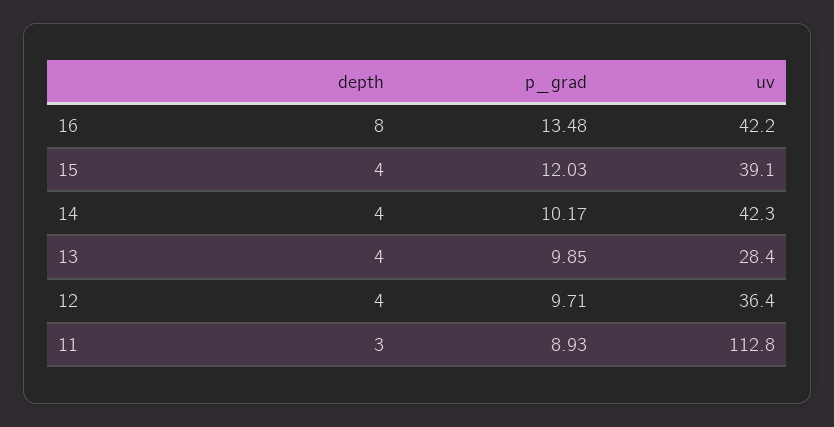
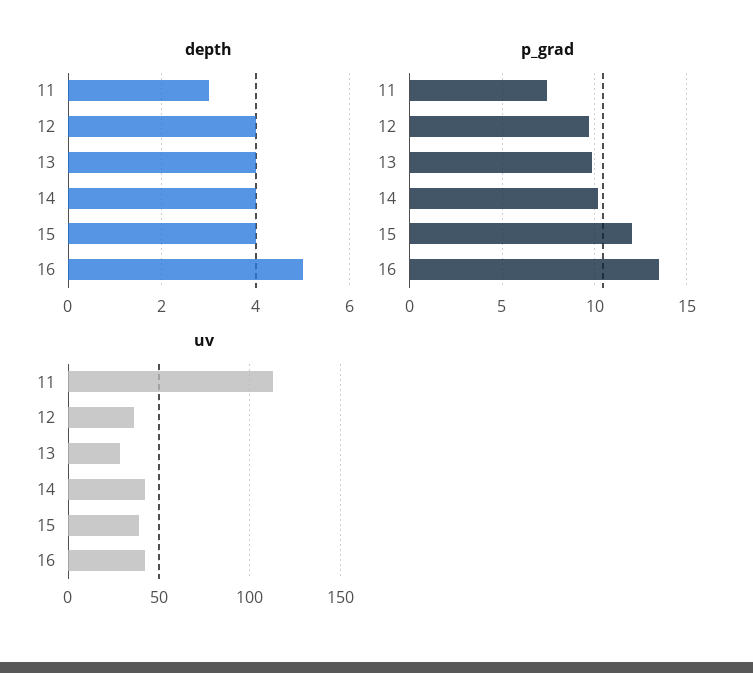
  {
    "depth": {
-     "16": 8,
+     "16": 5,
      "15": 4,
      "14": 4,
      "13": 4,
      "12": 4,
      "11": 3
    },
    "p_grad": {
      "16": 13.48,
      "15": 12.03,
      "14": 10.17,
      "13": 9.85,
      "12": 9.71,
-     "11": 8.93
+     "11": 7.5
    },
    "uv": {
      "16": 42.2,
      "15": 39.1,
      "14": 42.3,
      "13": 28.4,
      "12": 36.4,
      "11": 112.8
    }
  }

